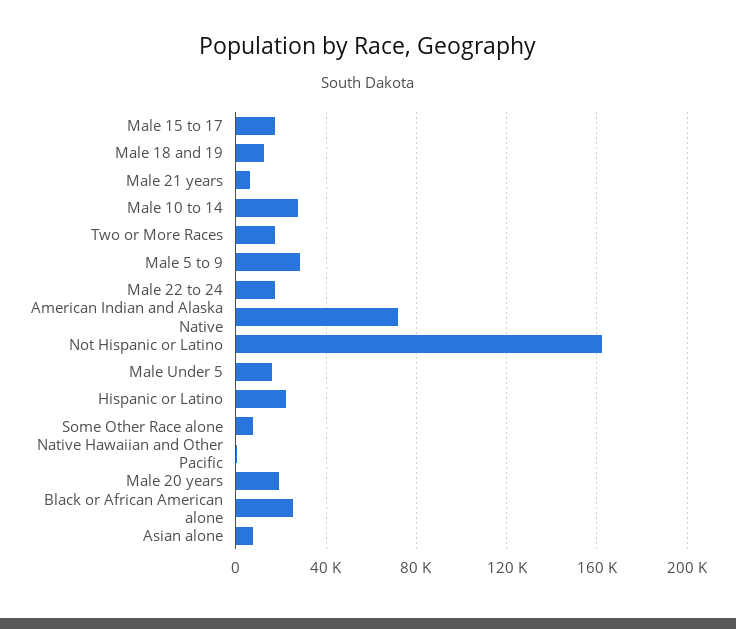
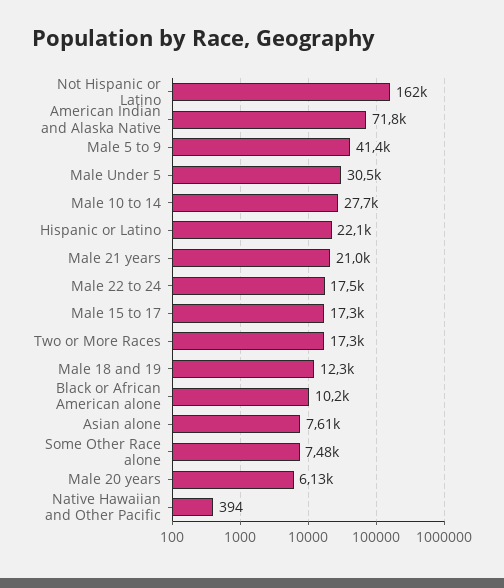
  {
    "Male 15 to 17": 17300,
    "Male 18 and 19": 12300,
-   "Male 21 years": 5000,
+   "Male 21 years": 21000,
    "Male 10 to 14": 27700,
    "Two or More Races": 17300,
-   "Male 5 to 9": 30000,
+   "Male 5 to 9": 41400,
    "Male 22 to 24": 17500,
    "American Indian and Alaska Native": 71800,
    "Not Hispanic or Latino": 162000,
-   "Male Under 5": 15000,
+   "Male Under 5": 30500,
    "Hispanic or Latino": 22100,
    "Some Other Race alone": 7480,
    "Native Hawaiian and Other Pacific": 394,
-   "Male 20 years": 20000,
+   "Male 20 years": 6130,
-   "Black or African American alone": 25000,
+   "Black or African American alone": 10200,
    "Asian alone": 7610
  }

